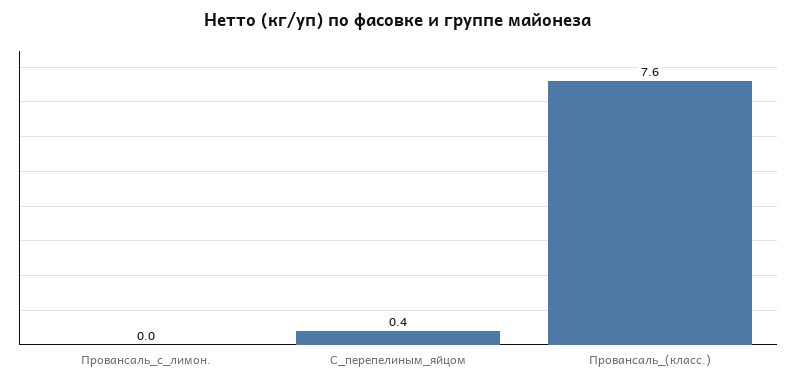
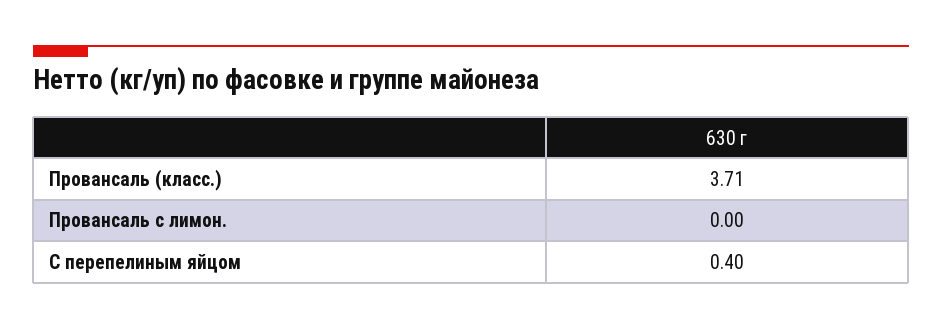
  {
    "Провансаль_с_лимон.": 0,
    "С_перепелиным_яйцом": 0.4,
-   "Провансаль_(класс.)": 7.6
+   "Провансаль_(класс.)": 3.71
  }

